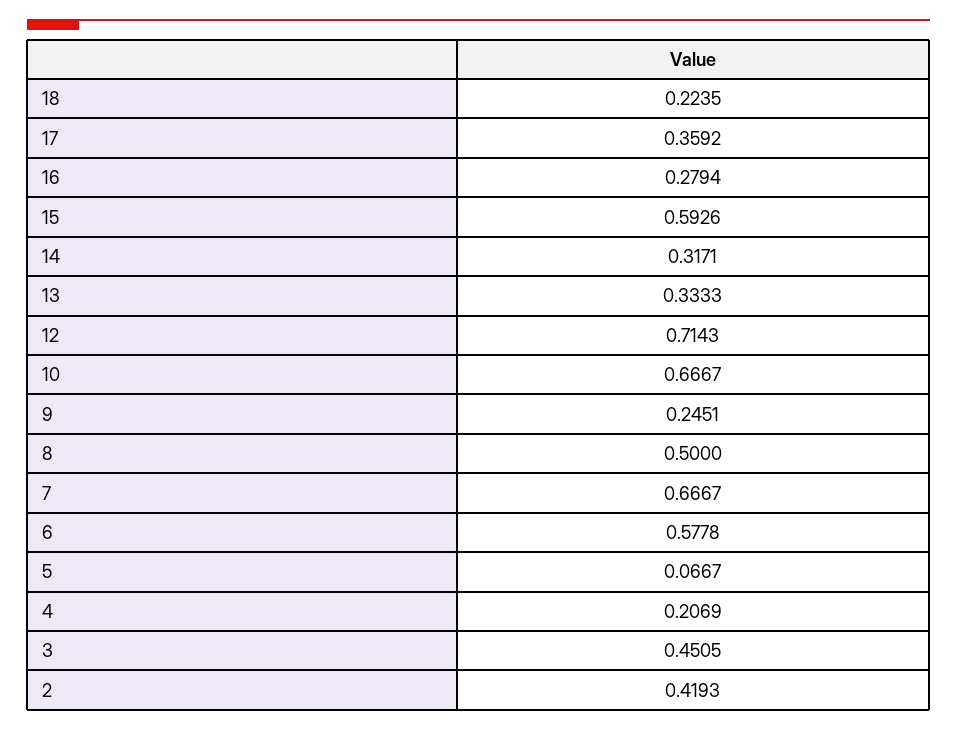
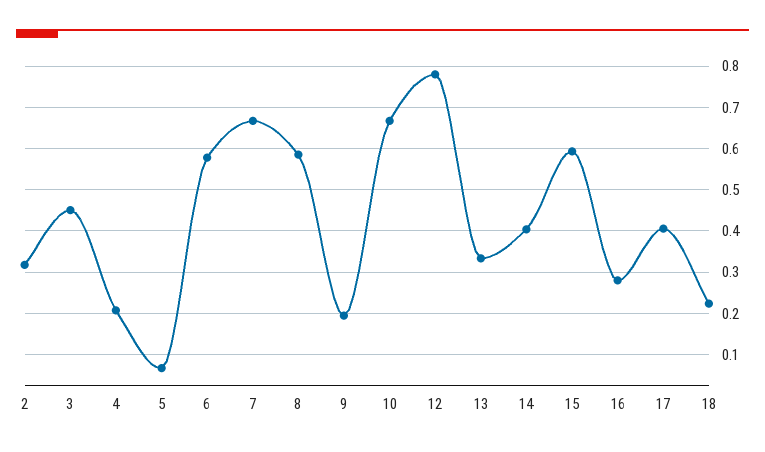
  {
    "18": 0.2235,
-   "17": 0.3592,
+   "17": 0.4,
    "16": 0.2794,
    "15": 0.5926,
-   "14": 0.3171,
+   "14": 0.4,
    "13": 0.3333,
-   "12": 0.7143,
+   "12": 0.78,
    "10": 0.6667,
-   "9": 0.2451,
+   "9": 0.2,
-   "8": 0.5,
+   "8": 0.58,
    "7": 0.6667,
    "6": 0.5778,
    "5": 0.0667,
    "4": 0.2069,
    "3": 0.4505,
-   "2": 0.4193
+   "2": 0.32
  }

